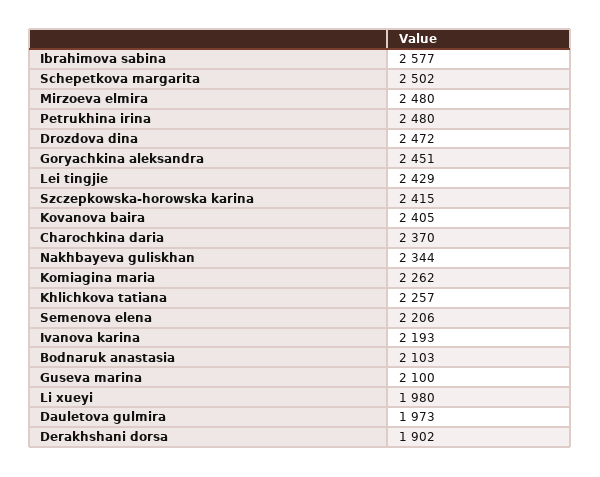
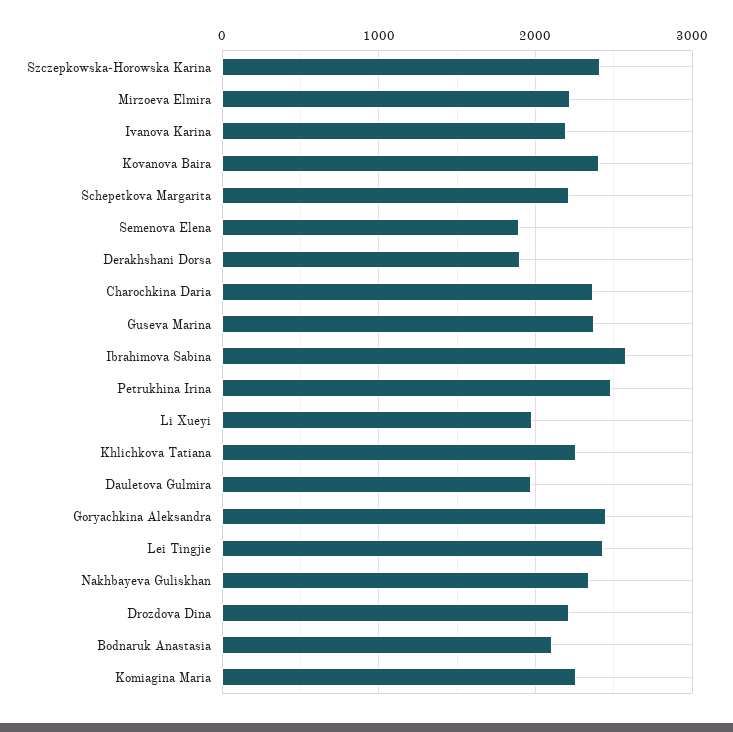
  {
    "Ibrahimova sabina": 2577,
-   "Schepetkova margarita": 2502,
+   "Schepetkova margarita": 2200,
-   "Mirzoeva elmira": 2480,
+   "Mirzoeva elmira": 2200,
    "Petrukhina irina": 2480,
-   "Drozdova dina": 2472,
+   "Drozdova dina": 2200,
    "Goryachkina aleksandra": 2451,
    "Lei tingjie": 2429,
    "Szczepkowska-horowska karina": 2415,
    "Kovanova baira": 2405,
    "Charochkina daria": 2370,
    "Nakhbayeva guliskhan": 2344,
    "Komiagina maria": 2262,
    "Khlichkova tatiana": 2257,
-   "Semenova elena": 2206,
+   "Semenova elena": 1900,
    "Ivanova karina": 2193,
    "Bodnaruk anastasia": 2103,
-   "Guseva marina": 2100,
+   "Guseva marina": 2400,
    "Li xueyi": 1980,
    "Dauletova gulmira": 1973,
    "Derakhshani dorsa": 1902
  }

